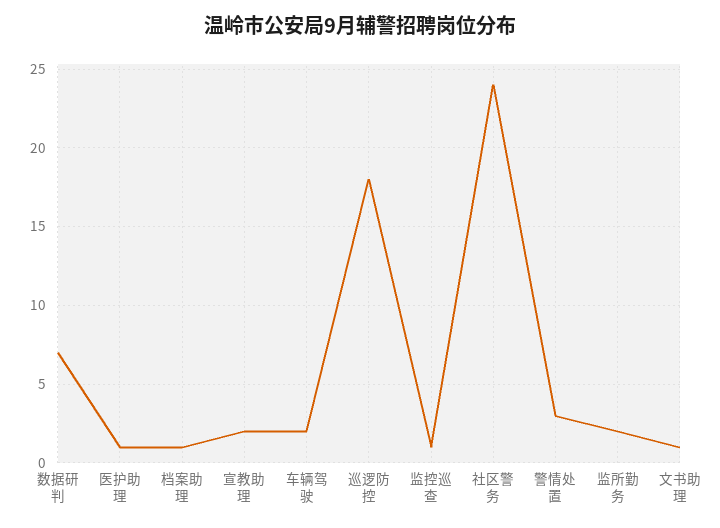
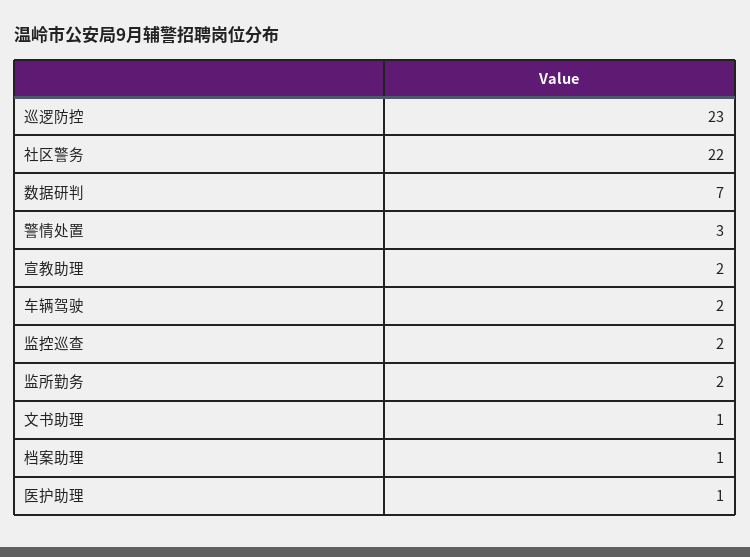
  {
    "数据研判": 7,
    "医护助理": 1,
    "档案助理": 1,
    "宣教助理": 2,
    "车辆驾驶": 2,
-   "巡逻防控": 18,
+   "巡逻防控": 23,
-   "监控巡查": 1,
+   "监控巡查": 2,
-   "社区警务": 24,
+   "社区警务": 22,
    "警情处置": 3,
    "监所勤务": 2,
    "文书助理": 1
  }

